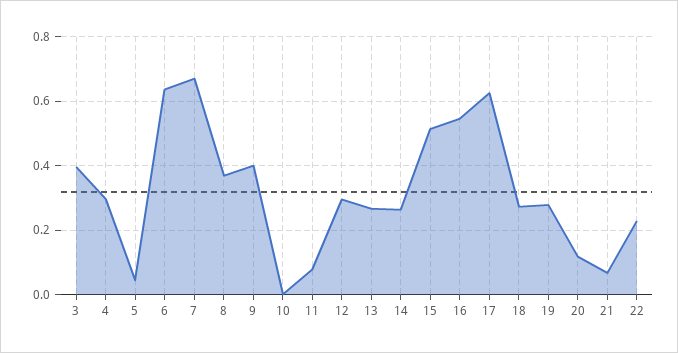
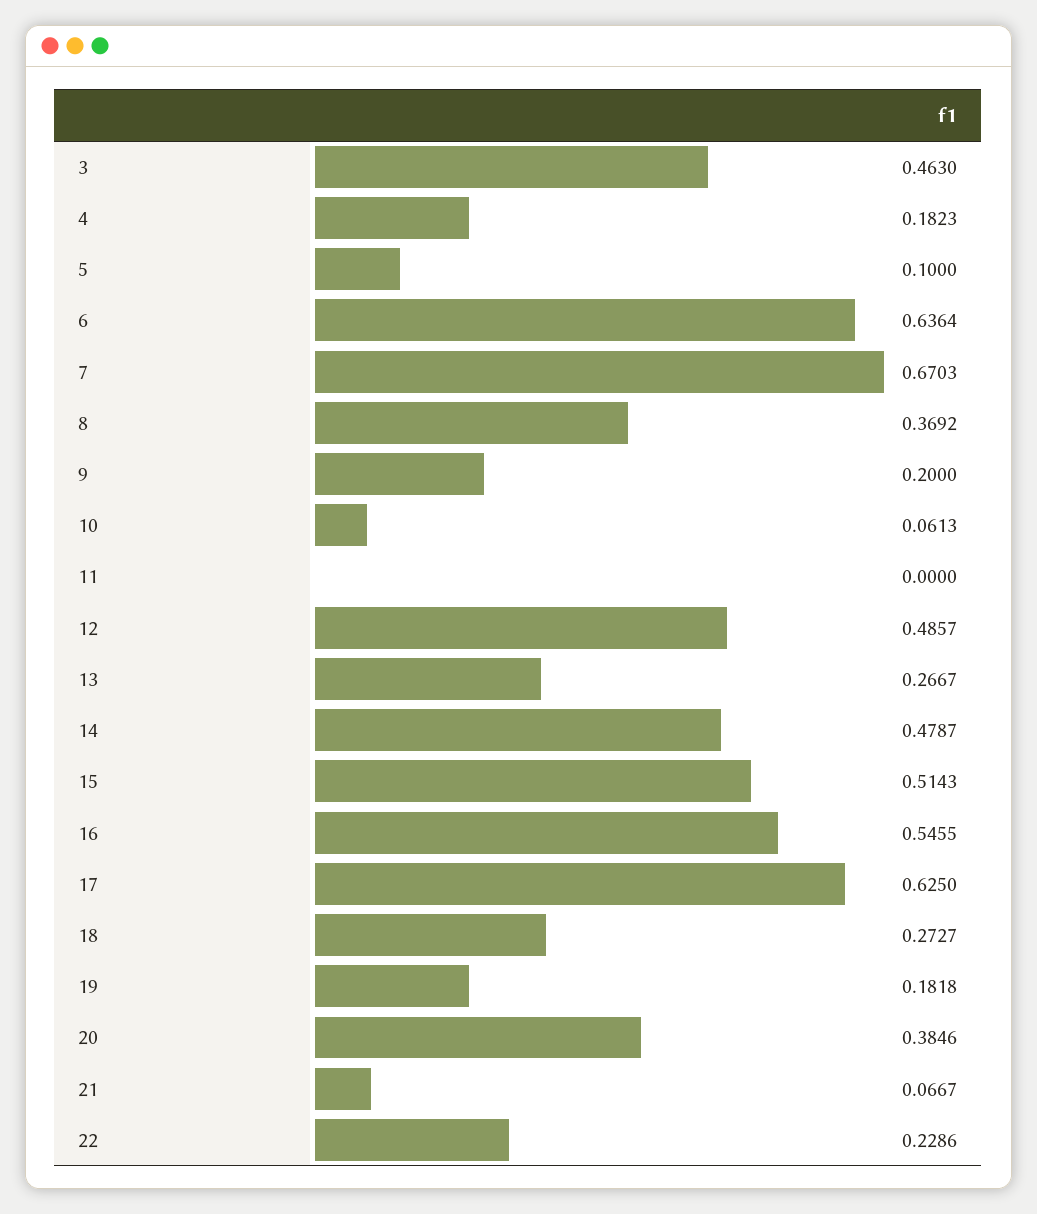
  {
-   "3": 0.4,
+   "3": 0.463,
-   "4": 0.3,
+   "4": 0.1823,
-   "5": 0.04,
+   "5": 0.1,
    "6": 0.6364,
    "7": 0.6703,
    "8": 0.3692,
-   "9": 0.4,
+   "9": 0.2,
-   "10": 0,
+   "10": 0.0613,
-   "11": 0.08,
+   "11": 0,
-   "12": 0.3,
+   "12": 0.4857,
    "13": 0.2667,
-   "14": 0.26,
+   "14": 0.4787,
    "15": 0.5143,
    "16": 0.5455,
    "17": 0.625,
    "18": 0.2727,
-   "19": 0.28,
+   "19": 0.1818,
-   "20": 0.12,
+   "20": 0.3846,
    "21": 0.0667,
    "22": 0.2286
  }

